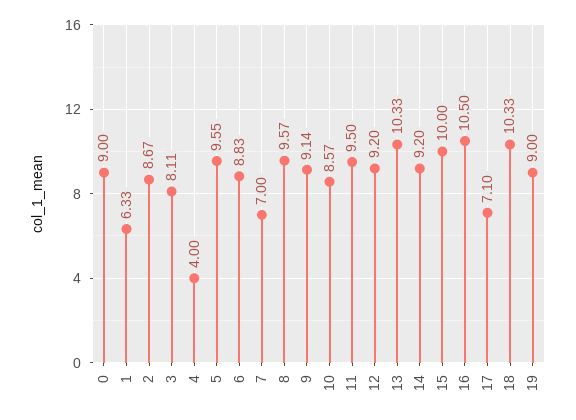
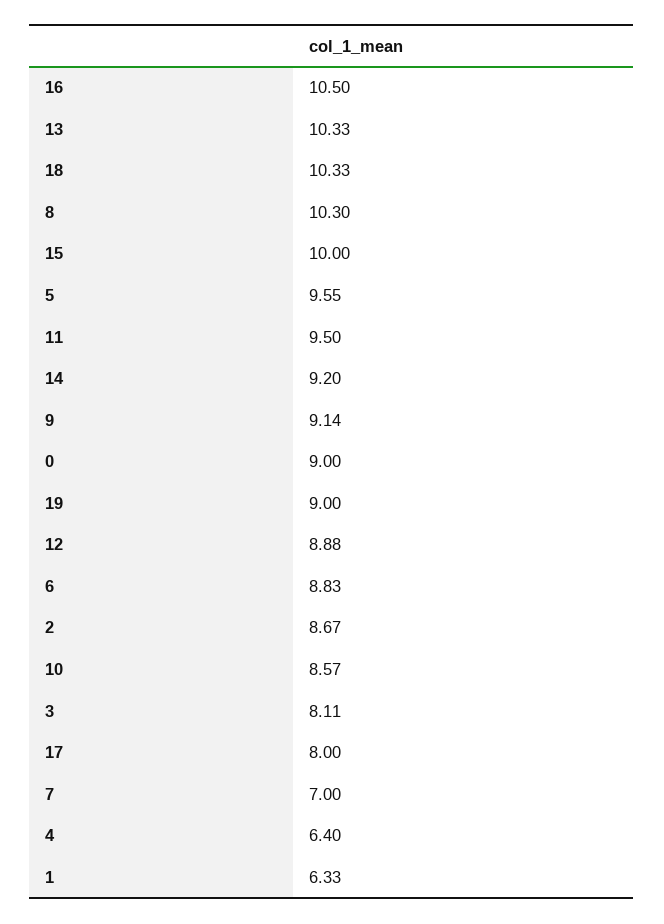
  {
    "0": 9,
    "1": 6.33,
    "2": 8.67,
    "3": 8.11,
-   "4": 4,
+   "4": 6.4,
    "5": 9.55,
    "6": 8.83,
    "7": 7,
-   "8": 9.57,
+   "8": 10.3,
    "9": 9.14,
    "10": 8.57,
    "11": 9.5,
-   "12": 9.2,
+   "12": 8.88,
    "13": 10.33,
    "14": 9.2,
    "15": 10,
    "16": 10.5,
-   "17": 7.1,
+   "17": 8,
    "18": 10.33,
    "19": 9
  }

